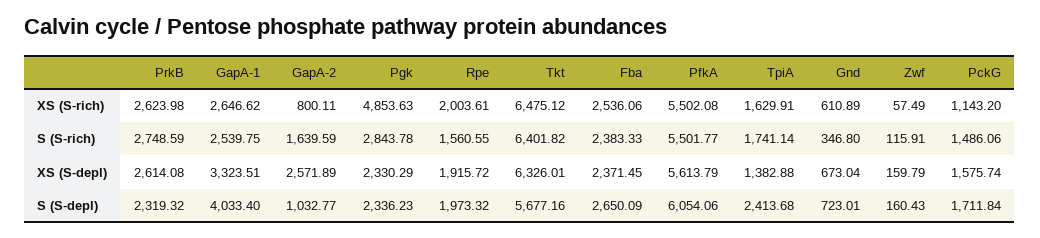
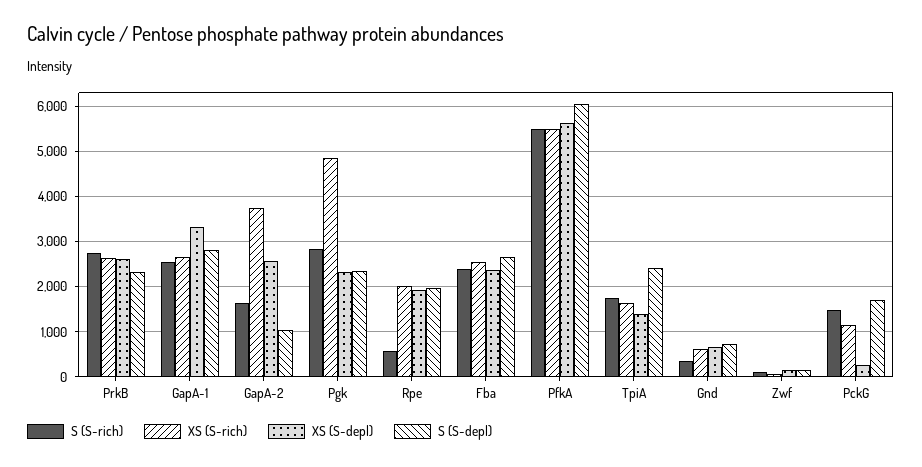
  {
    "XS (S-rich)": {
      "PrkB": 2623.98,
      "GapA-1": 2646.62,
-     "GapA-2": 800.11,
+     "GapA-2": 3800,
      "Pgk": 4853.63,
      "Rpe": 2003.61,
-     "Tkt": 6475.12,
      "Fba": 2536.06,
      "PfkA": 5502.08,
      "TpiA": 1629.91,
      "Gnd": 610.89,
      "Zwf": 57.49,
      "PckG": 1143.2
    },
    "S (S-rich)": {
      "PrkB": 2748.59,
      "GapA-1": 2539.75,
      "GapA-2": 1639.59,
      "Pgk": 2843.78,
-     "Rpe": 1560.55,
+     "Rpe": 600,
-     "Tkt": 6401.82,
      "Fba": 2383.33,
      "PfkA": 5501.77,
      "TpiA": 1741.14,
      "Gnd": 346.8,
      "Zwf": 115.91,
      "PckG": 1486.06
    },
    "XS (S-depl)": {
      "PrkB": 2614.08,
      "GapA-1": 3323.51,
      "GapA-2": 2571.89,
      "Pgk": 2330.29,
      "Rpe": 1915.72,
-     "Tkt": 6326.01,
      "Fba": 2371.45,
      "PfkA": 5613.79,
      "TpiA": 1382.88,
      "Gnd": 673.04,
      "Zwf": 159.79,
-     "PckG": 1575.74
+     "PckG": 200
    },
    "S (S-depl)": {
      "PrkB": 2319.32,
-     "GapA-1": 4033.4,
+     "GapA-1": 2800,
      "GapA-2": 1032.77,
      "Pgk": 2336.23,
      "Rpe": 1973.32,
-     "Tkt": 5677.16,
      "Fba": 2650.09,
      "PfkA": 6054.06,
      "TpiA": 2413.68,
      "Gnd": 723.01,
      "Zwf": 160.43,
      "PckG": 1711.84
    }
  }

